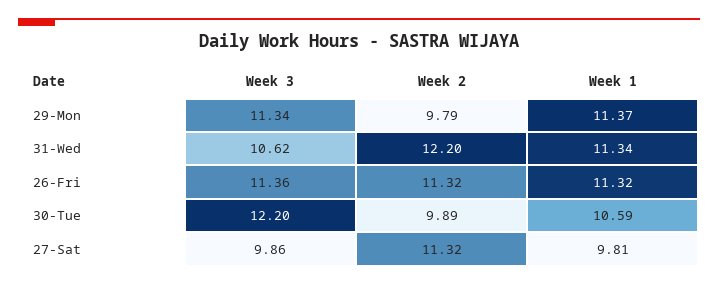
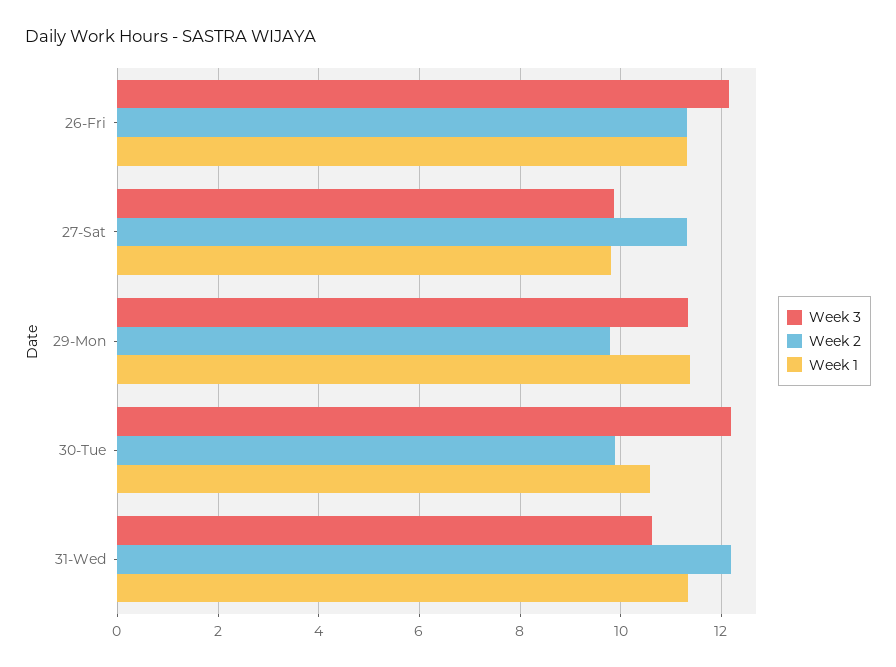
  {
    "Week 3": {
      "29-Mon": 11.34,
      "31-Wed": 10.62,
-     "26-Fri": 11.36,
+     "26-Fri": 12.2,
      "30-Tue": 12.2,
      "27-Sat": 9.86
    },
    "Week 2": {
      "29-Mon": 9.79,
      "31-Wed": 12.2,
      "26-Fri": 11.32,
      "30-Tue": 9.89,
      "27-Sat": 11.32
    },
    "Week 1": {
      "29-Mon": 11.37,
      "31-Wed": 11.34,
      "26-Fri": 11.32,
      "30-Tue": 10.59,
      "27-Sat": 9.81
    }
  }

